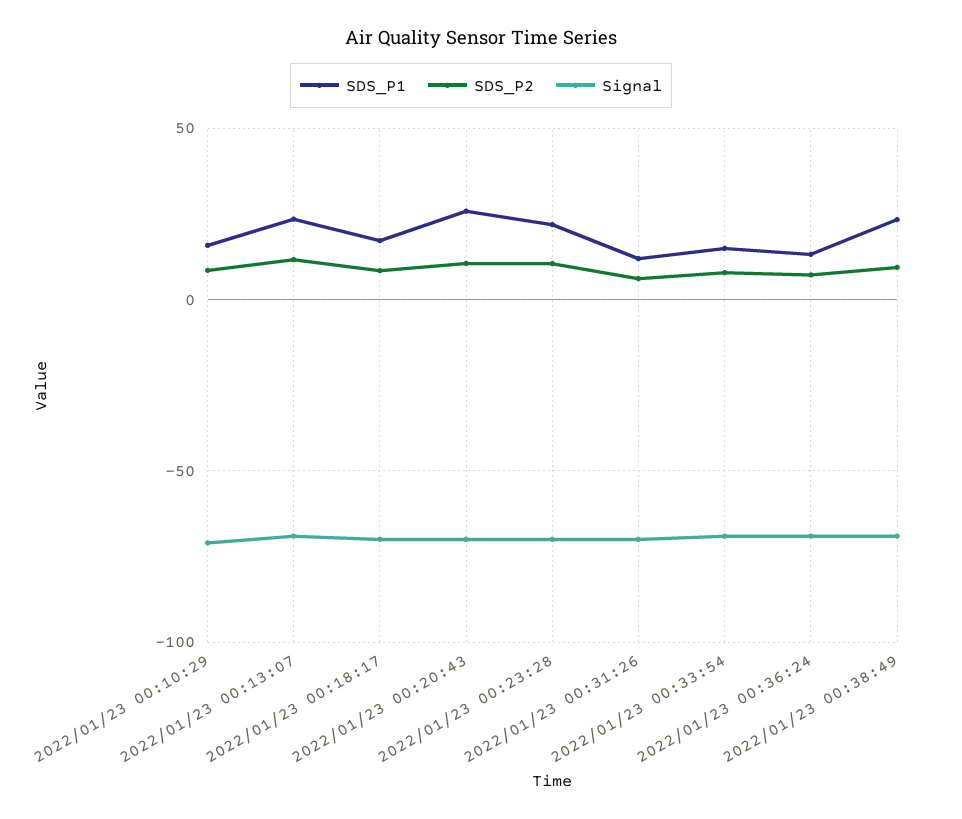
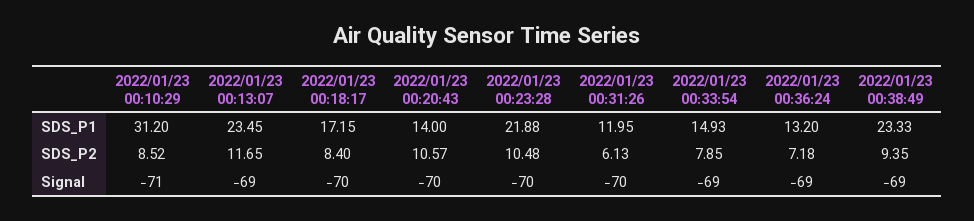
  {
    "SDS_P1": {
-     "2022/01/23 00:10:29": 15,
+     "2022/01/23 00:10:29": 31.2,
      "2022/01/23 00:13:07": 23.45,
      "2022/01/23 00:18:17": 17.15,
-     "2022/01/23 00:20:43": 25,
+     "2022/01/23 00:20:43": 14,
      "2022/01/23 00:23:28": 21.88,
      "2022/01/23 00:31:26": 11.95,
      "2022/01/23 00:33:54": 14.93,
      "2022/01/23 00:36:24": 13.2,
      "2022/01/23 00:38:49": 23.33
    },
    "SDS_P2": {
      "2022/01/23 00:10:29": 8.52,
      "2022/01/23 00:13:07": 11.65,
      "2022/01/23 00:18:17": 8.4,
      "2022/01/23 00:20:43": 10.57,
      "2022/01/23 00:23:28": 10.48,
      "2022/01/23 00:31:26": 6.13,
      "2022/01/23 00:33:54": 7.85,
      "2022/01/23 00:36:24": 7.18,
      "2022/01/23 00:38:49": 9.35
    },
    "Signal": {
      "2022/01/23 00:10:29": -71,
      "2022/01/23 00:13:07": -69,
      "2022/01/23 00:18:17": -70,
      "2022/01/23 00:20:43": -70,
      "2022/01/23 00:23:28": -70,
      "2022/01/23 00:31:26": -70,
      "2022/01/23 00:33:54": -69,
      "2022/01/23 00:36:24": -69,
      "2022/01/23 00:38:49": -69
    }
  }

